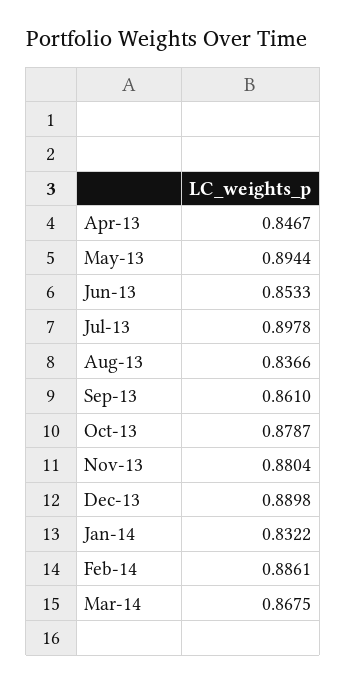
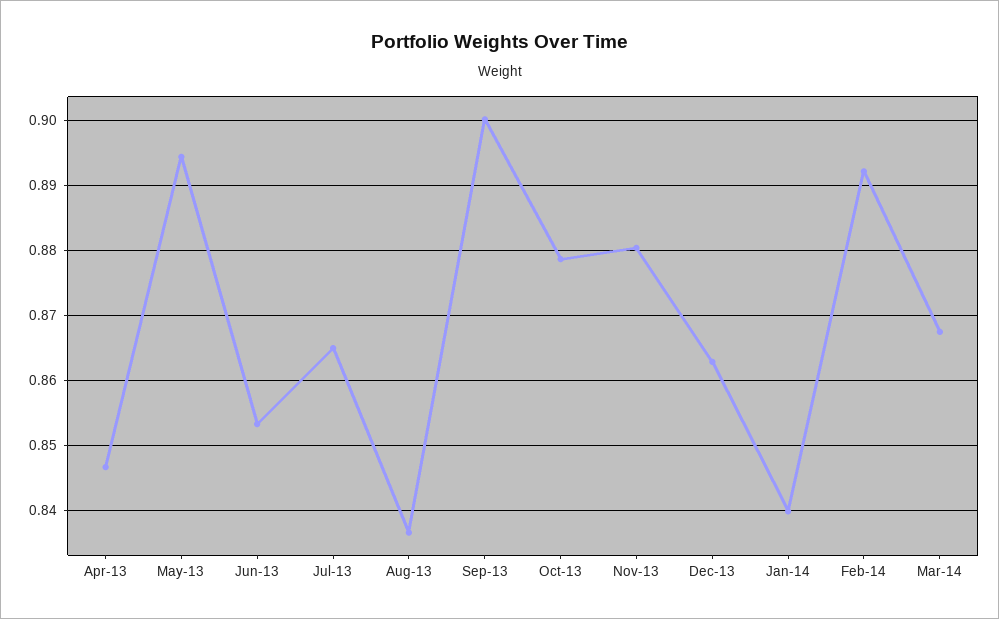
  {
    "Apr-13": 0.8467,
    "May-13": 0.8944,
    "Jun-13": 0.8533,
-   "Jul-13": 0.8978,
+   "Jul-13": 0.865,
    "Aug-13": 0.8366,
-   "Sep-13": 0.861,
+   "Sep-13": 0.9,
    "Oct-13": 0.8787,
    "Nov-13": 0.8804,
-   "Dec-13": 0.8898,
+   "Dec-13": 0.863,
-   "Jan-14": 0.8322,
+   "Jan-14": 0.84,
-   "Feb-14": 0.8861,
+   "Feb-14": 0.892,
    "Mar-14": 0.8675
  }

